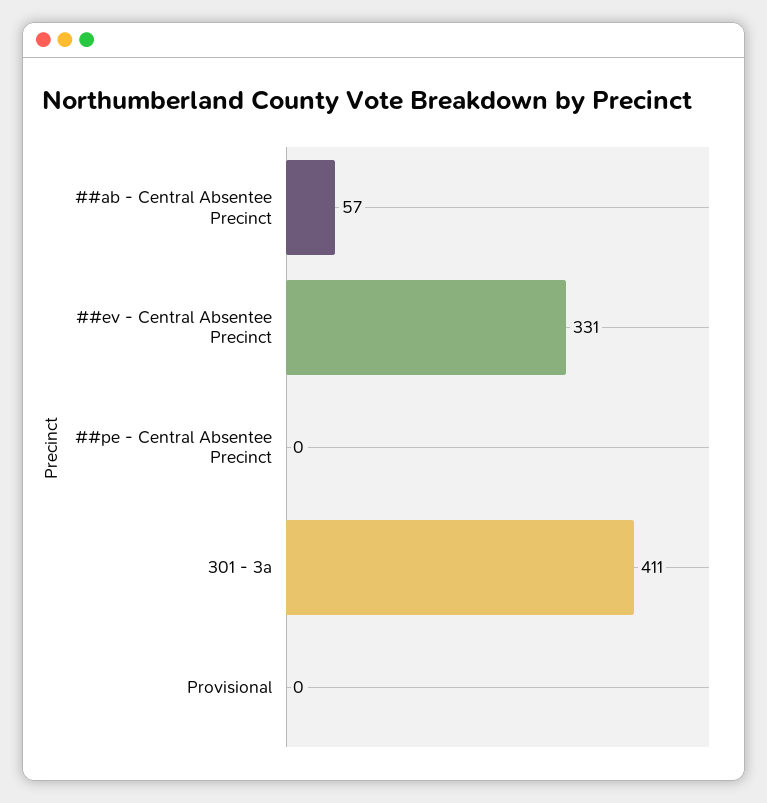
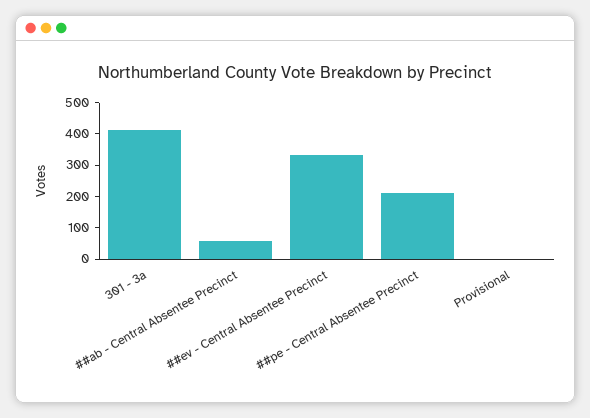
  {
    "##ab - Central Absentee Precinct": 57,
    "##ev - Central Absentee Precinct": 331,
-   "##pe - Central Absentee Precinct": 0,
+   "##pe - Central Absentee Precinct": 200,
    "301 - 3a": 411,
    "Provisional": 0
  }

